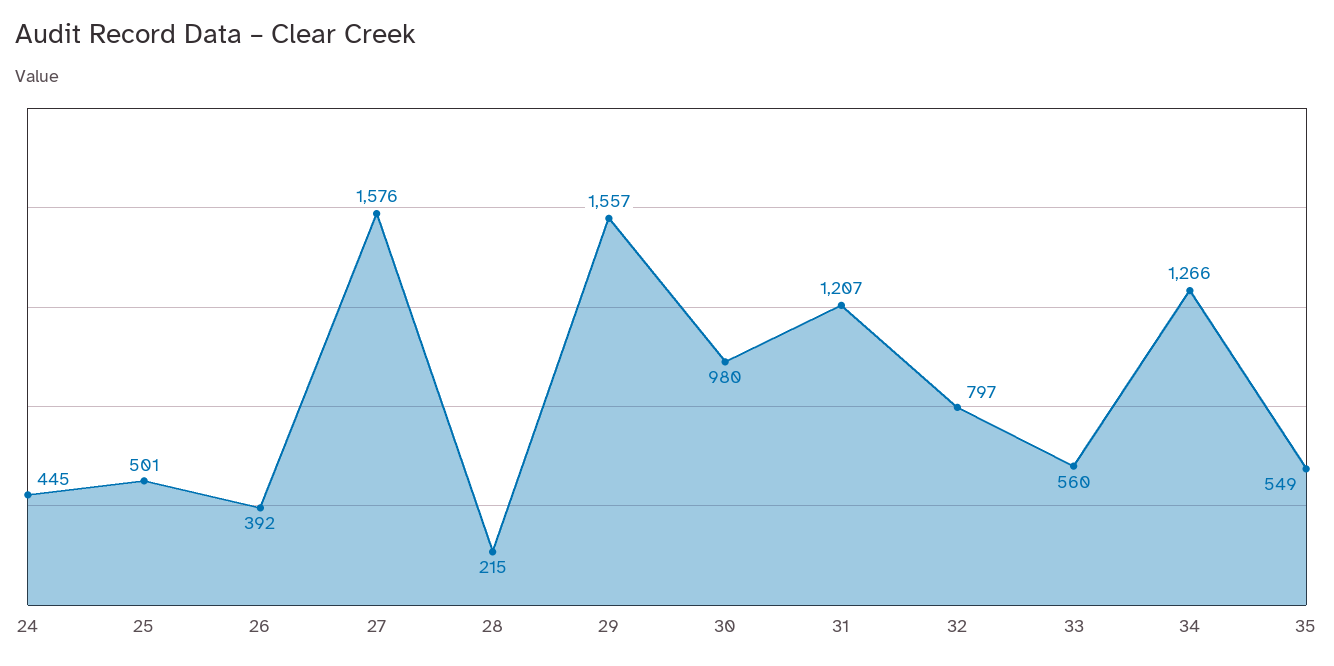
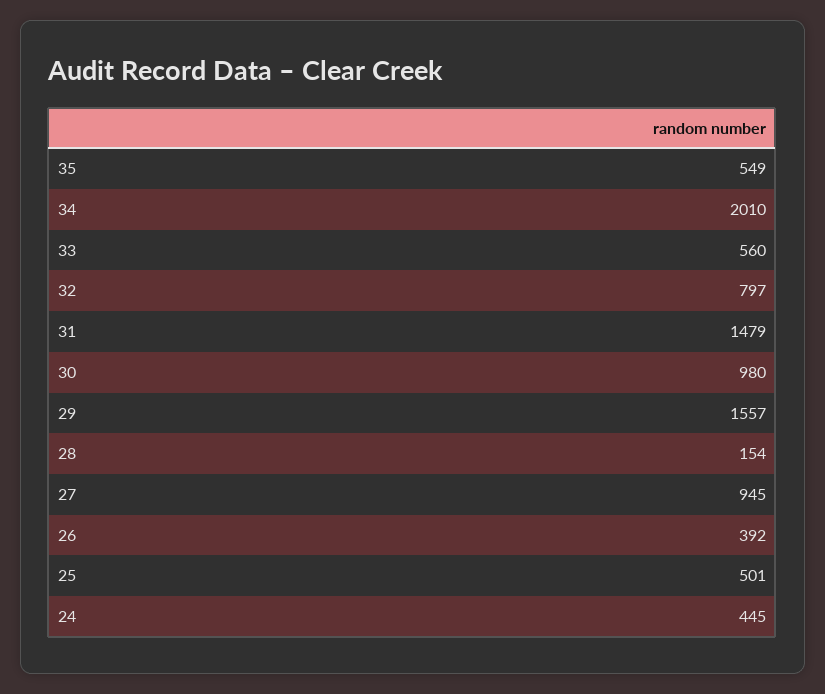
  {
    "24": 445,
    "25": 501,
    "26": 392,
-   "27": 1576,
+   "27": 945,
-   "28": 215,
+   "28": 154,
    "29": 1557,
    "30": 980,
-   "31": 1207,
+   "31": 1479,
    "32": 797,
    "33": 560,
-   "34": 1266,
+   "34": 2010,
    "35": 549
  }

